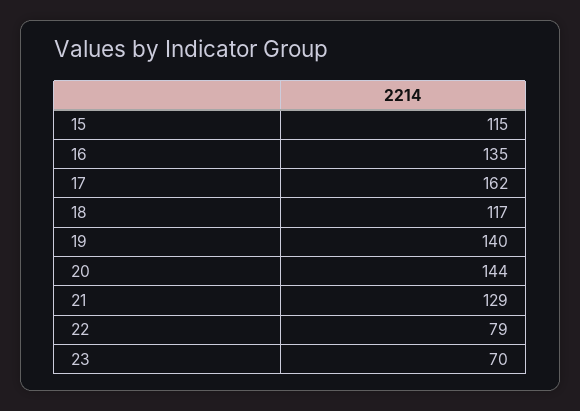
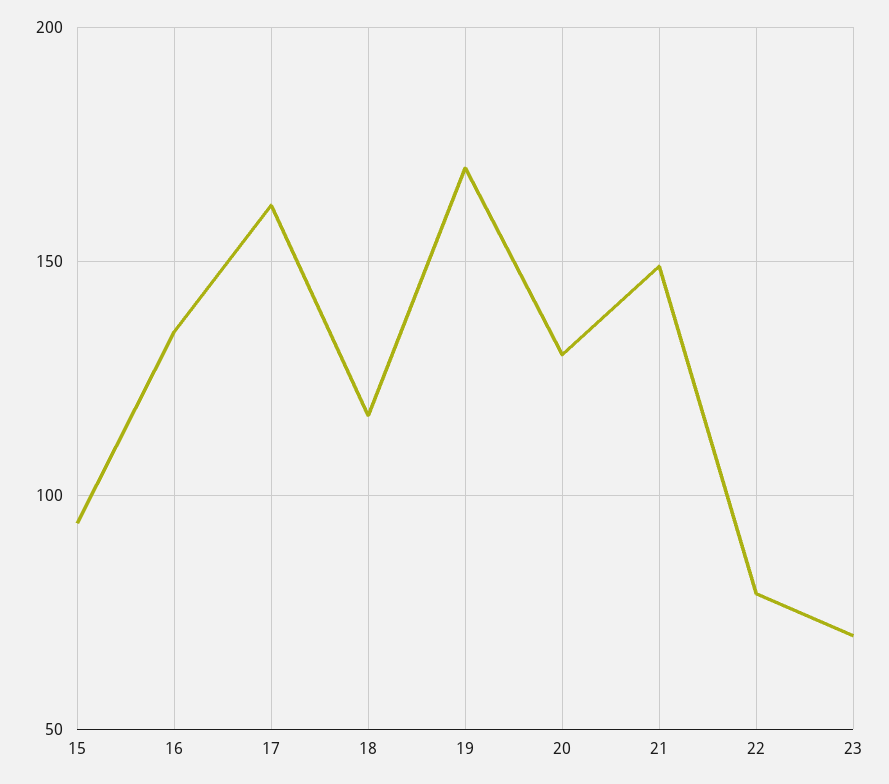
  {
-   "15": 115,
+   "15": 95,
    "16": 135,
    "17": 162,
    "18": 117,
-   "19": 140,
+   "19": 170,
-   "20": 144,
+   "20": 130,
-   "21": 129,
+   "21": 150,
    "22": 79,
    "23": 70
  }

